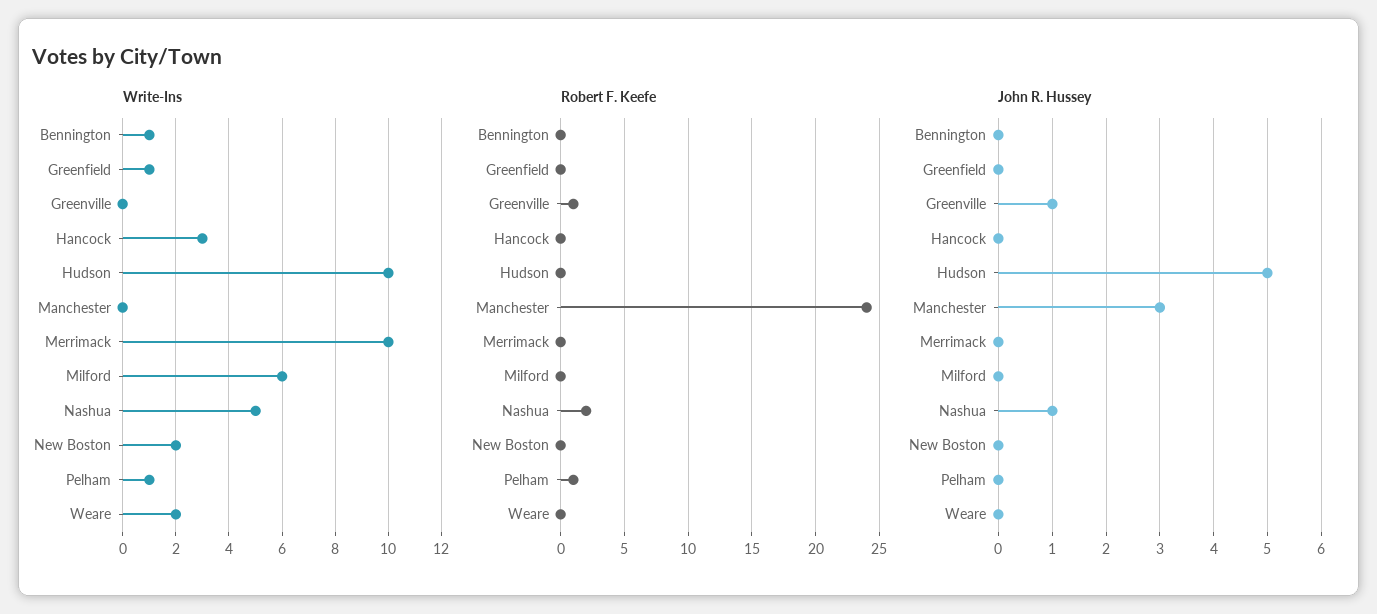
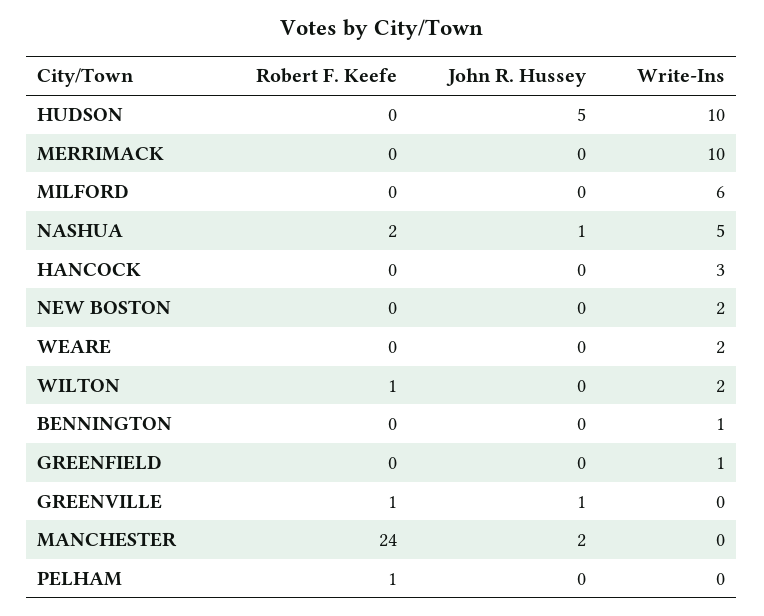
  {
    "Write-Ins": {
      "Bennington": 1,
      "Greenfield": 1,
      "Greenville": 0,
      "Hancock": 3,
      "Hudson": 10,
      "Manchester": 0,
      "Merrimack": 10,
      "Milford": 6,
      "Nashua": 5,
      "New Boston": 2,
-     "Pelham": 1,
+     "Pelham": 0,
-     "Weare": 2
+     "Weare": 2,
+     "WILTON": 2
    },
    "Robert F. Keefe": {
      "Bennington": 0,
      "Greenfield": 0,
      "Greenville": 1,
      "Hancock": 0,
      "Hudson": 0,
      "Manchester": 24,
      "Merrimack": 0,
      "Milford": 0,
      "Nashua": 2,
      "New Boston": 0,
      "Pelham": 1,
-     "Weare": 0
+     "Weare": 0,
+     "WILTON": 1
    },
    "John R. Hussey": {
      "Bennington": 0,
      "Greenfield": 0,
      "Greenville": 1,
      "Hancock": 0,
      "Hudson": 5,
-     "Manchester": 3,
+     "Manchester": 2,
      "Merrimack": 0,
      "Milford": 0,
      "Nashua": 1,
      "New Boston": 0,
      "Pelham": 0,
-     "Weare": 0
+     "Weare": 0,
+     "WILTON": 0
    }
  }

